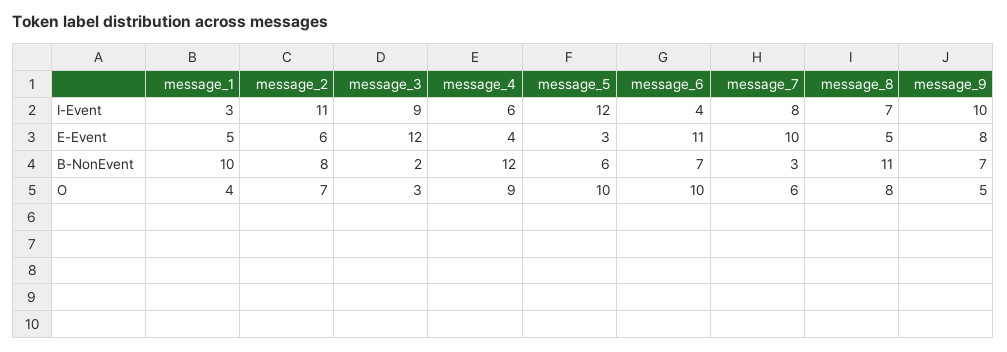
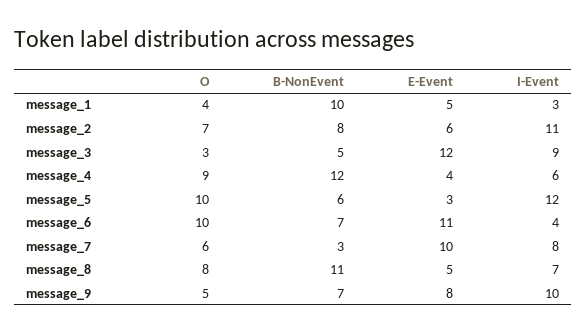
  {
    "message_1": {
      "I-Event": 3,
      "E-Event": 5,
      "B-NonEvent": 10,
      "O": 4
    },
    "message_2": {
      "I-Event": 11,
      "E-Event": 6,
      "B-NonEvent": 8,
      "O": 7
    },
    "message_3": {
      "I-Event": 9,
      "E-Event": 12,
-     "B-NonEvent": 2,
+     "B-NonEvent": 5,
      "O": 3
    },
    "message_4": {
      "I-Event": 6,
      "E-Event": 4,
      "B-NonEvent": 12,
      "O": 9
    },
    "message_5": {
      "I-Event": 12,
      "E-Event": 3,
      "B-NonEvent": 6,
      "O": 10
    },
    "message_6": {
      "I-Event": 4,
      "E-Event": 11,
      "B-NonEvent": 7,
      "O": 10
    },
    "message_7": {
      "I-Event": 8,
      "E-Event": 10,
      "B-NonEvent": 3,
      "O": 6
    },
    "message_8": {
      "I-Event": 7,
      "E-Event": 5,
      "B-NonEvent": 11,
      "O": 8
    },
    "message_9": {
      "I-Event": 10,
      "E-Event": 8,
      "B-NonEvent": 7,
      "O": 5
    }
  }

